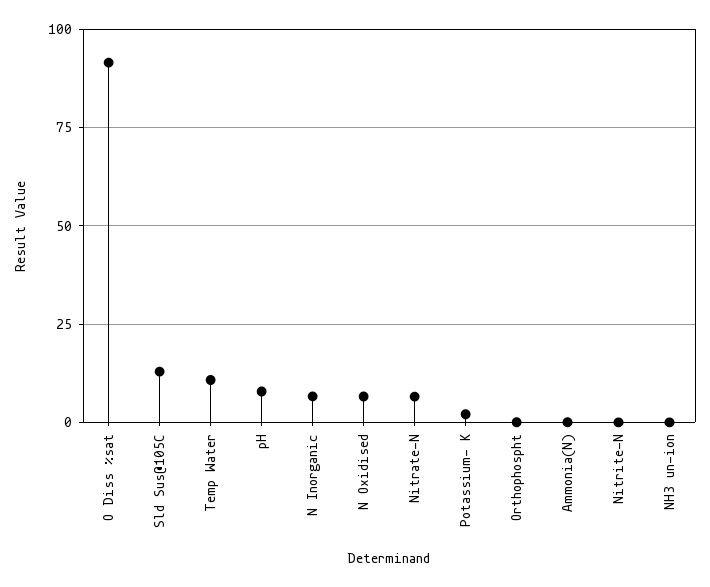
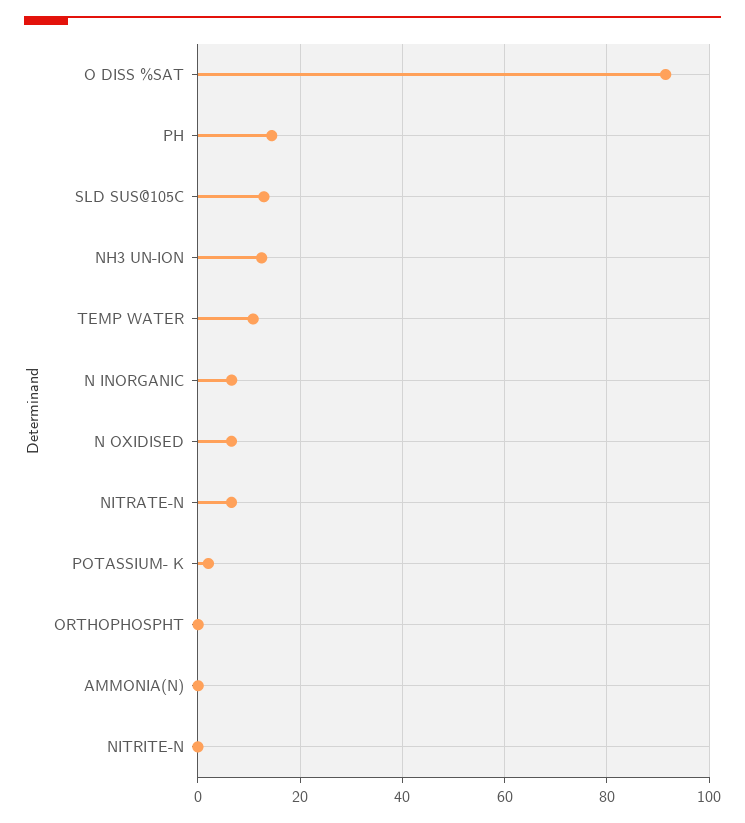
  {
    "O Diss %sat": 92,
    "Sld Sus@105C": 12,
    "Temp Water": 10,
-   "pH": 7.5,
+   "pH": 14,
    "N Inorganic": 6,
    "N Oxidised": 6,
    "Nitrate-N": 6,
    "Potassium- K": 2,
    "Orthophospht": 0,
    "Ammonia(N)": 0,
    "Nitrite-N": 0,
-   "NH3 un-ion": 0
+   "NH3 un-ion": 12
  }

